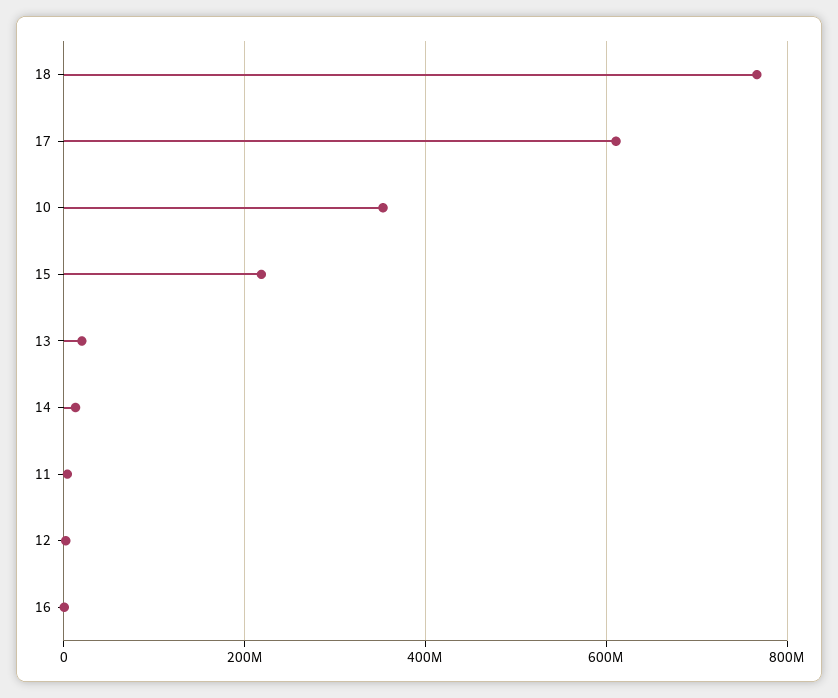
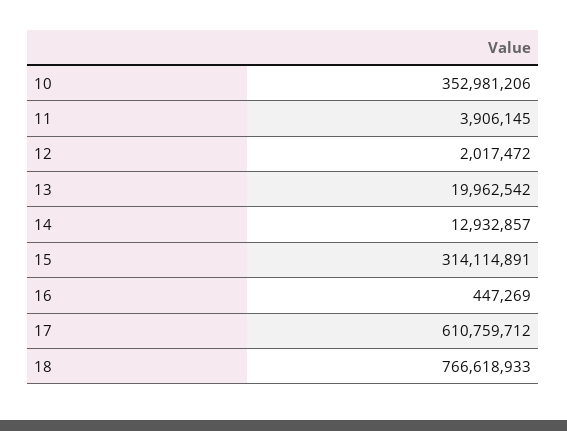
  {
    "18": 766618933,
    "17": 610759712,
    "10": 352981206,
-   "15": 220000000,
+   "15": 314114891,
    "13": 19962542,
    "14": 12932857,
    "11": 3906145,
    "12": 2017472,
    "16": 447269
  }

